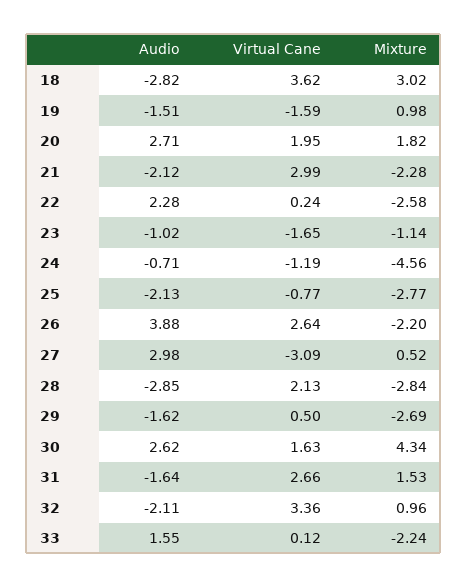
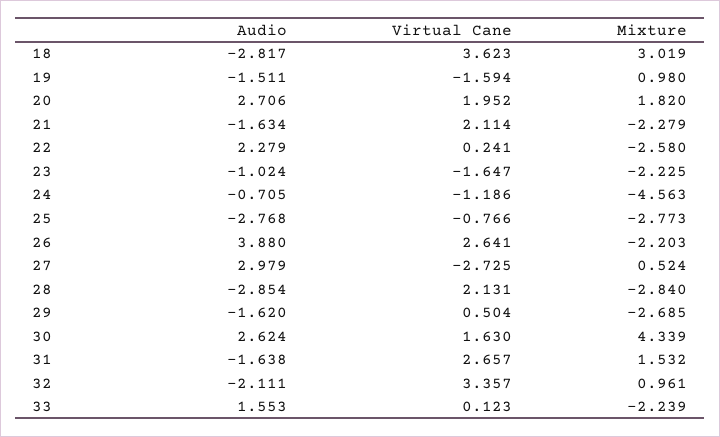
  {
    "Audio": {
      "18": -2.817,
      "19": -1.511,
      "20": 2.706,
-     "21": -2.12,
+     "21": -1.634,
      "22": 2.279,
      "23": -1.024,
      "24": -0.705,
-     "25": -2.13,
+     "25": -2.768,
      "26": 3.88,
      "27": 2.979,
      "28": -2.854,
      "29": -1.62,
      "30": 2.624,
      "31": -1.638,
      "32": -2.111,
      "33": 1.553
    },
    "Virtual Cane": {
      "18": 3.623,
      "19": -1.594,
      "20": 1.952,
-     "21": 2.99,
+     "21": 2.114,
      "22": 0.241,
      "23": -1.647,
      "24": -1.186,
      "25": -0.766,
      "26": 2.641,
-     "27": -3.09,
+     "27": -2.725,
      "28": 2.131,
      "29": 0.504,
      "30": 1.63,
      "31": 2.657,
      "32": 3.357,
      "33": 0.123
    },
    "Mixture": {
      "18": 3.019,
      "19": 0.98,
      "20": 1.82,
      "21": -2.279,
      "22": -2.58,
-     "23": -1.14,
+     "23": -2.225,
      "24": -4.563,
      "25": -2.773,
      "26": -2.203,
      "27": 0.524,
      "28": -2.84,
      "29": -2.685,
      "30": 4.339,
      "31": 1.532,
      "32": 0.961,
      "33": -2.239
    }
  }

